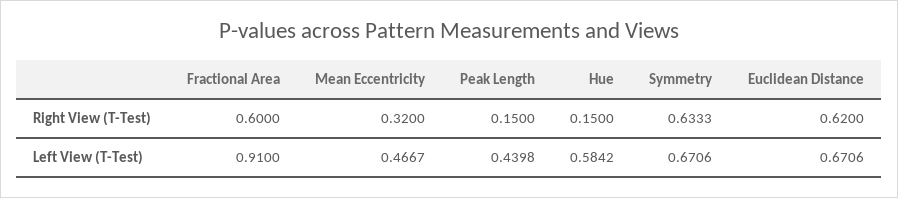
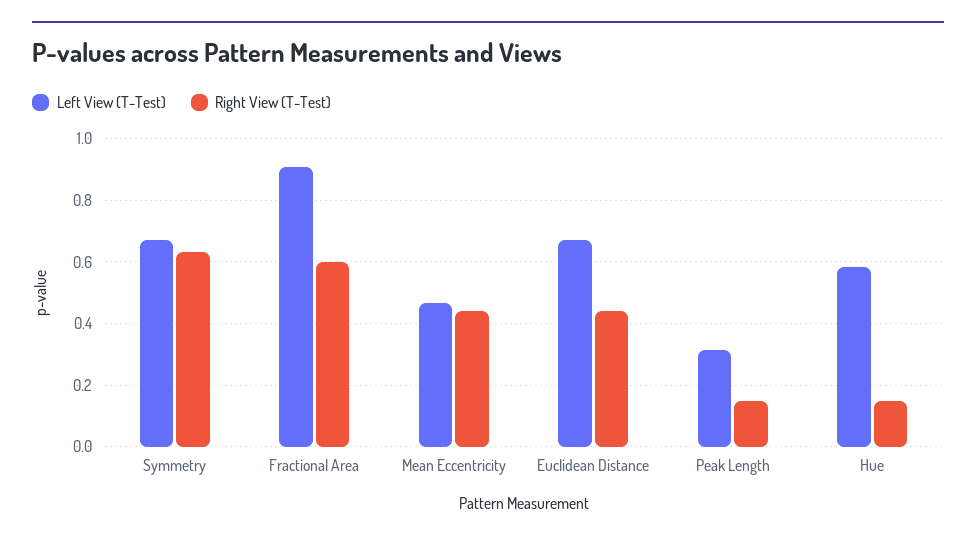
  {
    "Right View (T-Test)": {
      "Fractional Area": 0.6,
-     "Mean Eccentricity": 0.32,
+     "Mean Eccentricity": 0.44,
      "Peak Length": 0.15,
      "Hue": 0.15,
      "Symmetry": 0.6333,
-     "Euclidean Distance": 0.62
+     "Euclidean Distance": 0.44
    },
    "Left View (T-Test)": {
      "Fractional Area": 0.91,
      "Mean Eccentricity": 0.4667,
-     "Peak Length": 0.4398,
+     "Peak Length": 0.32,
      "Hue": 0.5842,
      "Symmetry": 0.6706,
      "Euclidean Distance": 0.6706
    }
  }

